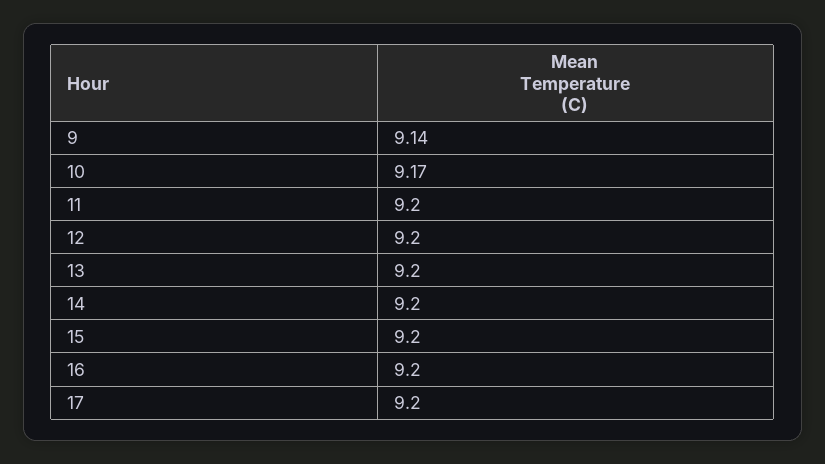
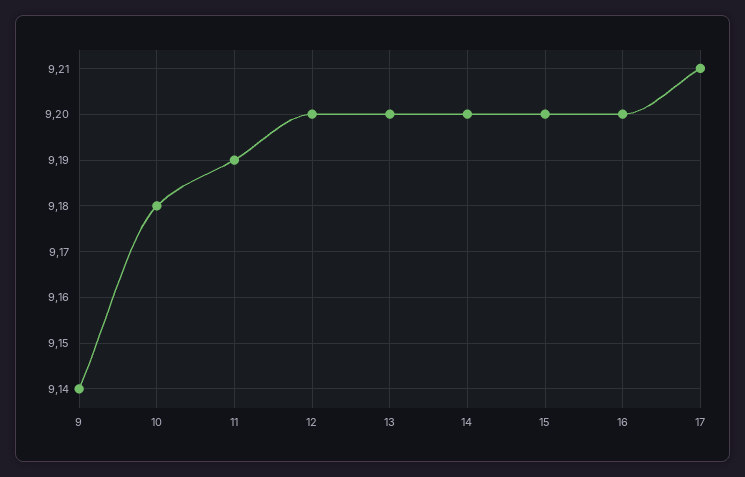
  {
    "9": 9.14,
-   "10": 9.17,
+   "10": 9.18,
-   "11": 9.2,
+   "11": 9.19,
    "12": 9.2,
    "13": 9.2,
    "14": 9.2,
    "15": 9.2,
    "16": 9.2,
-   "17": 9.2
+   "17": 9.21
  }

